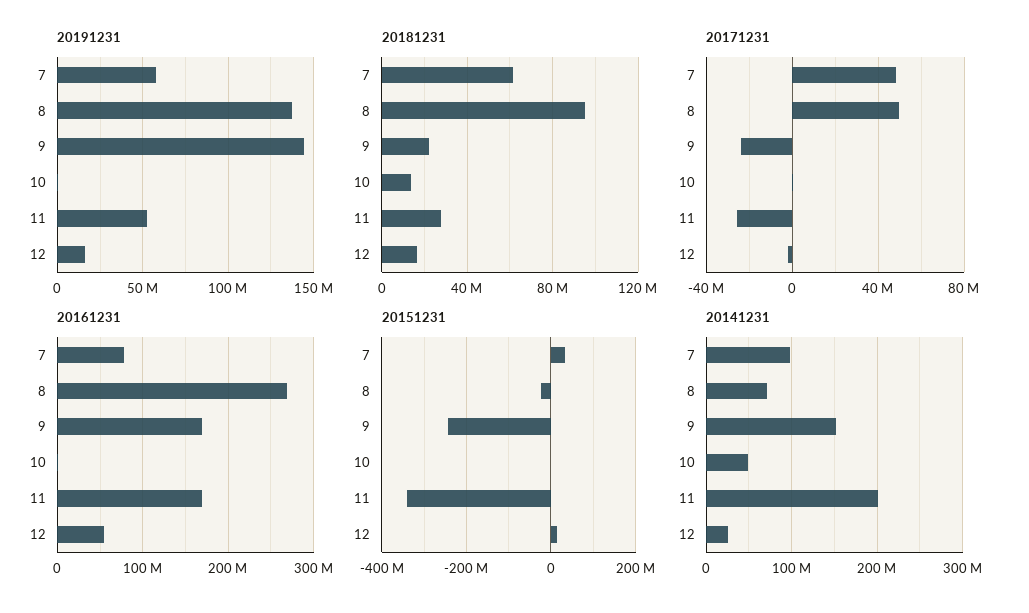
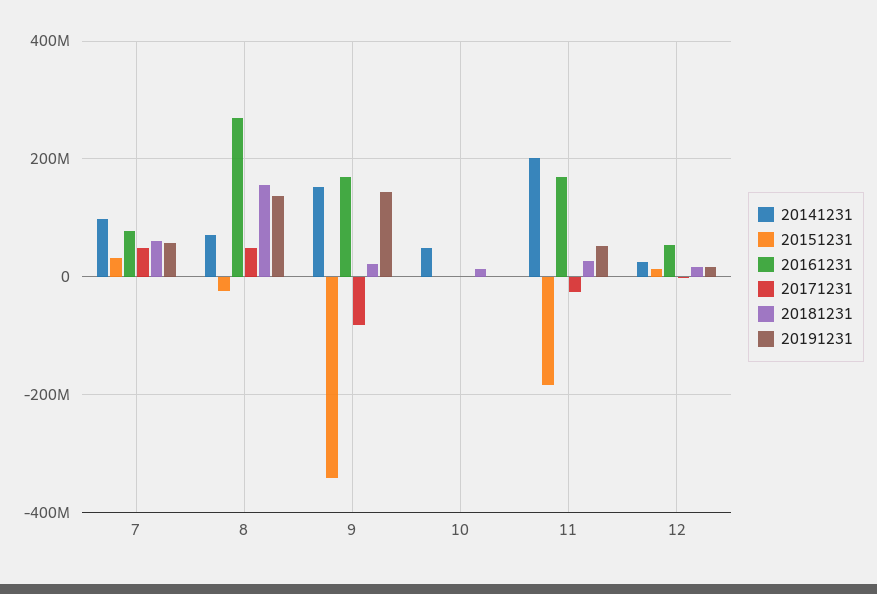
  {
    "20191231": {
      "7": 55000000,
      "8": 135000000,
      "9": 145000000,
      "10": 0,
      "11": 55000000,
      "12": 15000000
    },
    "20181231": {
      "7": 60000000,
-     "8": 95000000,
+     "8": 160000000,
      "9": 20000000,
      "10": 15000000,
      "11": 30000000,
      "12": 15000000
    },
    "20171231": {
      "7": 50000000,
      "8": 50000000,
-     "9": -25000000,
+     "9": -80000000,
      "10": 0,
      "11": -25000000,
      "12": 0
    },
    "20161231": {
      "7": 80000000,
      "8": 270000000,
      "9": 170000000,
      "10": 0,
      "11": 170000000,
      "12": 50000000
    },
    "20151231": {
      "7": 40000000,
      "8": -20000000,
-     "9": -240000000,
+     "9": -340000000,
      "10": 0,
-     "11": -340000000,
+     "11": -180000000,
      "12": 20000000
    },
    "20141231": {
      "7": 100000000,
      "8": 70000000,
      "9": 150000000,
      "10": 50000000,
      "11": 200000000,
      "12": 30000000
    }
  }

